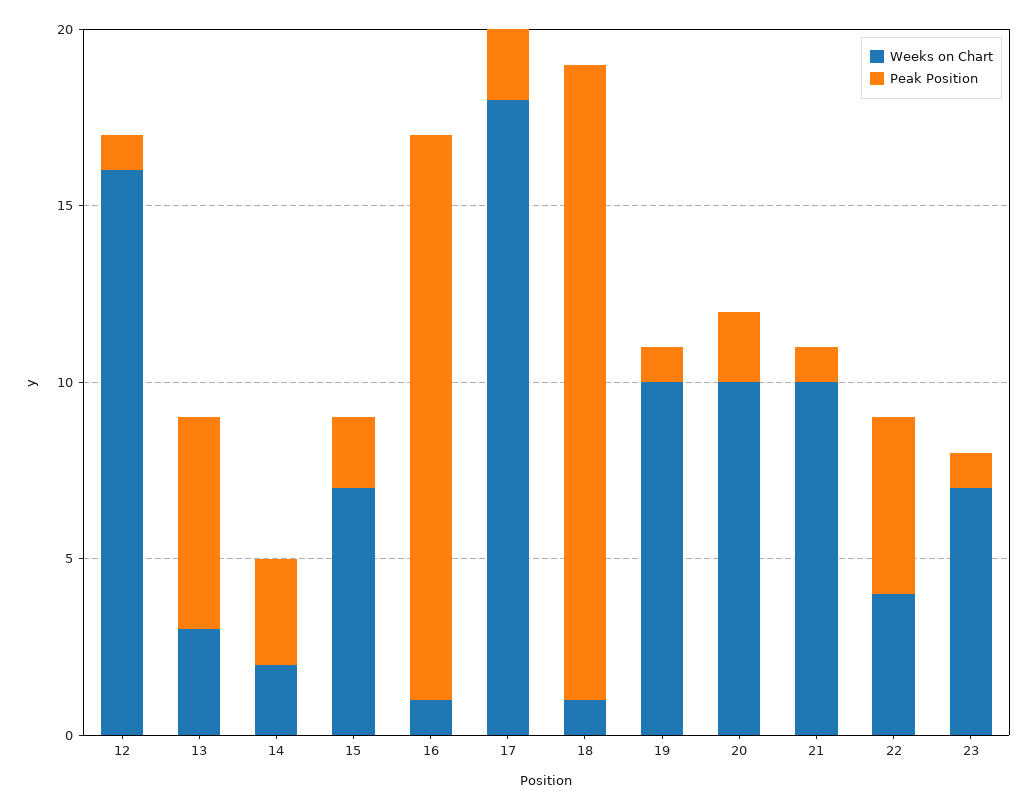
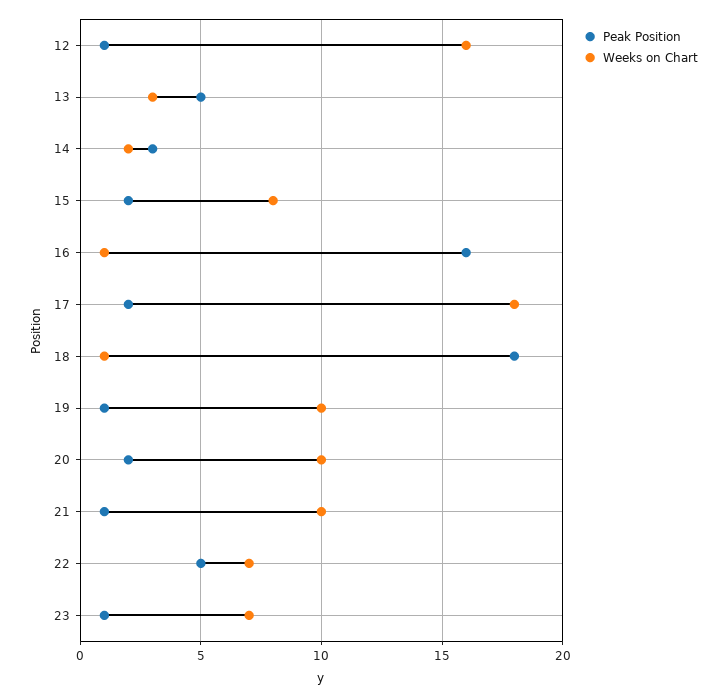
  {
    "Weeks on Chart": {
      "12": 16,
      "13": 3,
      "14": 2,
-     "15": 7,
+     "15": 8,
      "16": 1,
      "17": 18,
      "18": 1,
      "19": 10,
      "20": 10,
      "21": 10,
-     "22": 4,
+     "22": 7,
      "23": 7
    },
    "Peak Position": {
      "12": 1,
-     "13": 6,
+     "13": 5,
      "14": 3,
      "15": 2,
      "16": 16,
      "17": 2,
      "18": 18,
      "19": 1,
      "20": 2,
      "21": 1,
      "22": 5,
      "23": 1
    }
  }

